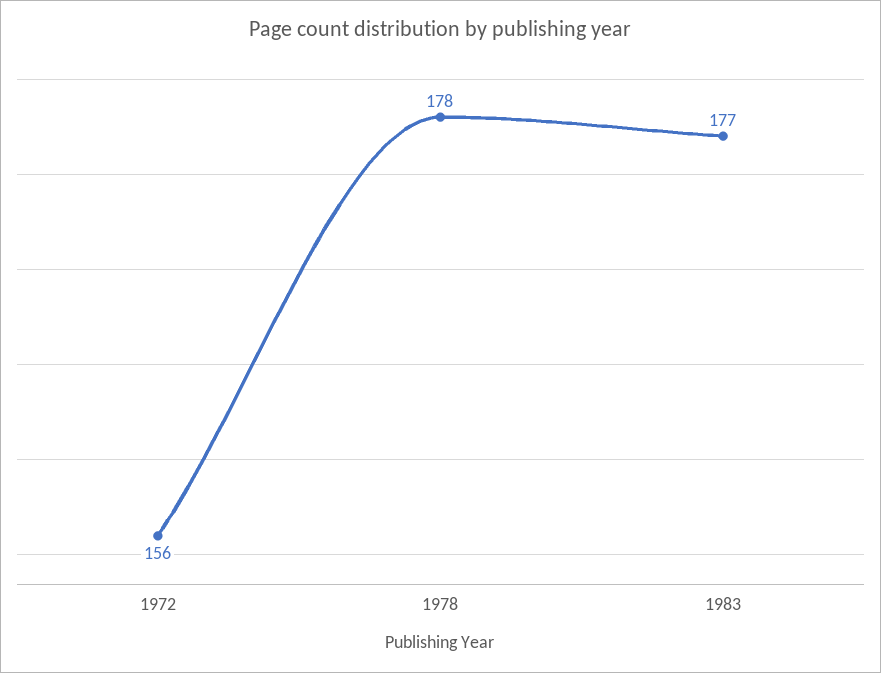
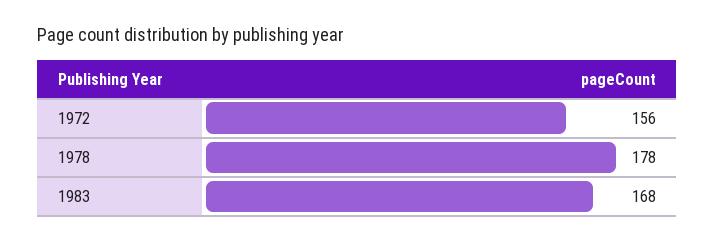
  {
    "1972": 156,
    "1978": 178,
-   "1983": 177
+   "1983": 168
  }

